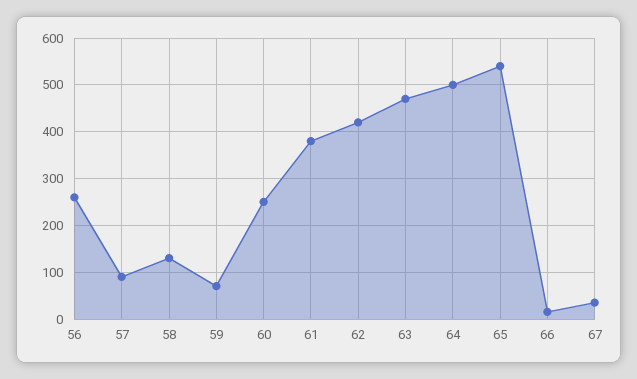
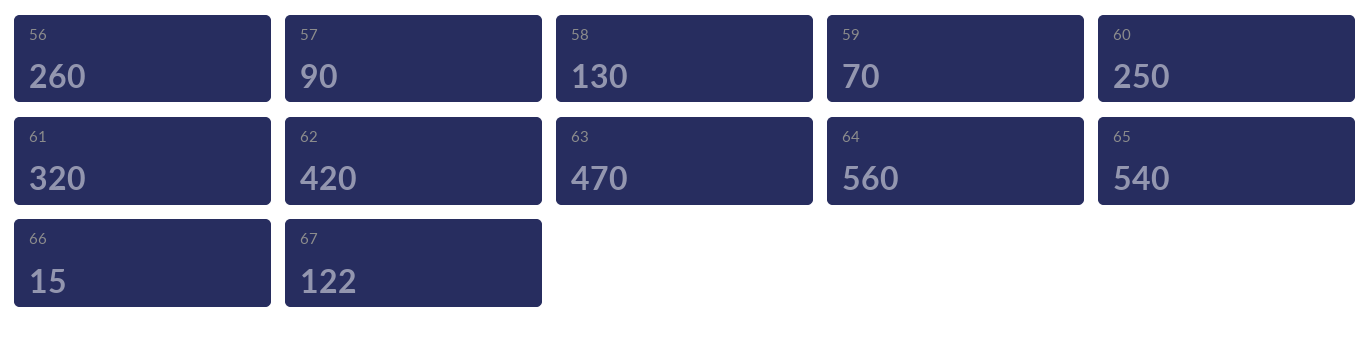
  {
    "56": 260,
    "57": 90,
    "58": 130,
    "59": 70,
    "60": 250,
-   "61": 380,
+   "61": 320,
    "62": 420,
    "63": 470,
-   "64": 500,
+   "64": 560,
    "65": 540,
    "66": 15,
-   "67": 40
+   "67": 122
  }

